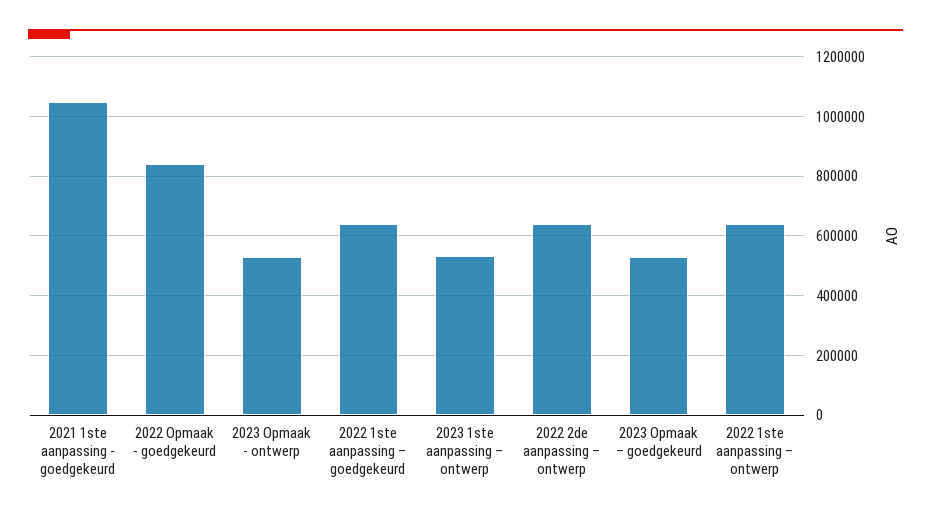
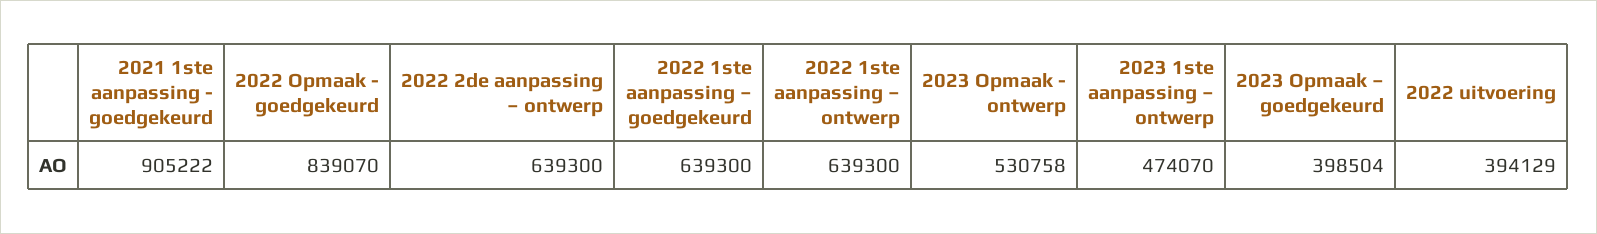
  {
-   "2021 1ste aanpassing - goedgekeurd": 1050000,
+   "2021 1ste aanpassing - goedgekeurd": 905222,
    "2022 Opmaak - goedgekeurd": 839070,
    "2023 Opmaak - ontwerp": 530758,
    "2022 1ste aanpassing – goedgekeurd": 639300,
-   "2023 1ste aanpassing – ontwerp": 525000,
+   "2023 1ste aanpassing – ontwerp": 474070,
    "2022 2de aanpassing – ontwerp": 639300,
-   "2023 Opmaak – goedgekeurd": 525000,
+   "2023 Opmaak – goedgekeurd": 398504,
-   "2022 1ste aanpassing – ontwerp": 639300
+   "2022 1ste aanpassing – ontwerp": 639300,
+   "2022 uitvoering": 394129
  }

